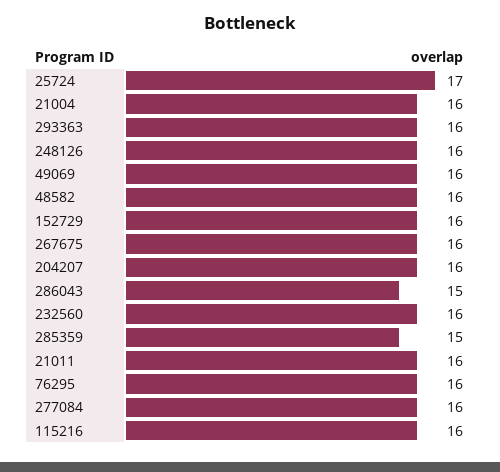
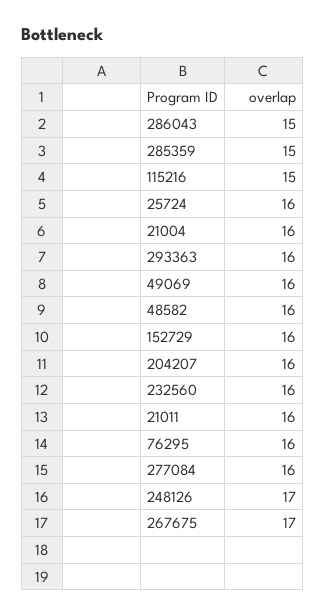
  {
-   "25724": 17,
+   "25724": 16,
    "21004": 16,
    "293363": 16,
-   "248126": 16,
+   "248126": 17,
    "49069": 16,
    "48582": 16,
    "152729": 16,
-   "267675": 16,
+   "267675": 17,
    "204207": 16,
    "286043": 15,
    "232560": 16,
    "285359": 15,
    "21011": 16,
    "76295": 16,
    "277084": 16,
-   "115216": 16
+   "115216": 15
  }

